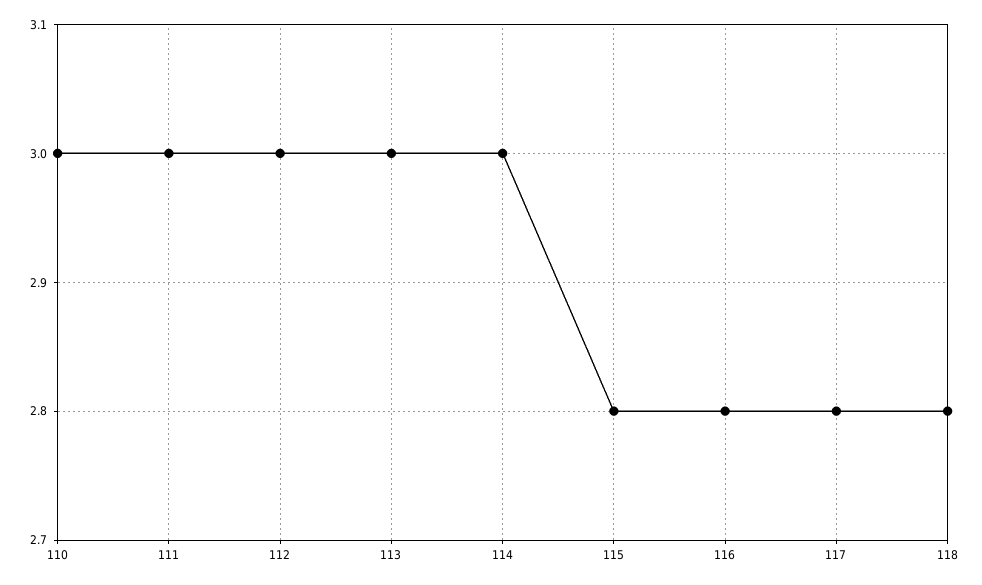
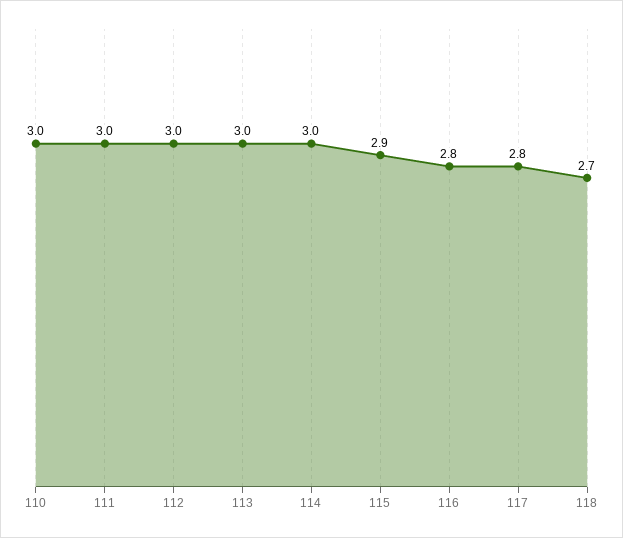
  {
    "110": 3,
    "111": 3,
    "112": 3,
    "113": 3,
    "114": 3,
-   "115": 2.8,
+   "115": 2.9,
    "116": 2.8,
    "117": 2.8,
-   "118": 2.8
+   "118": 2.7
  }

